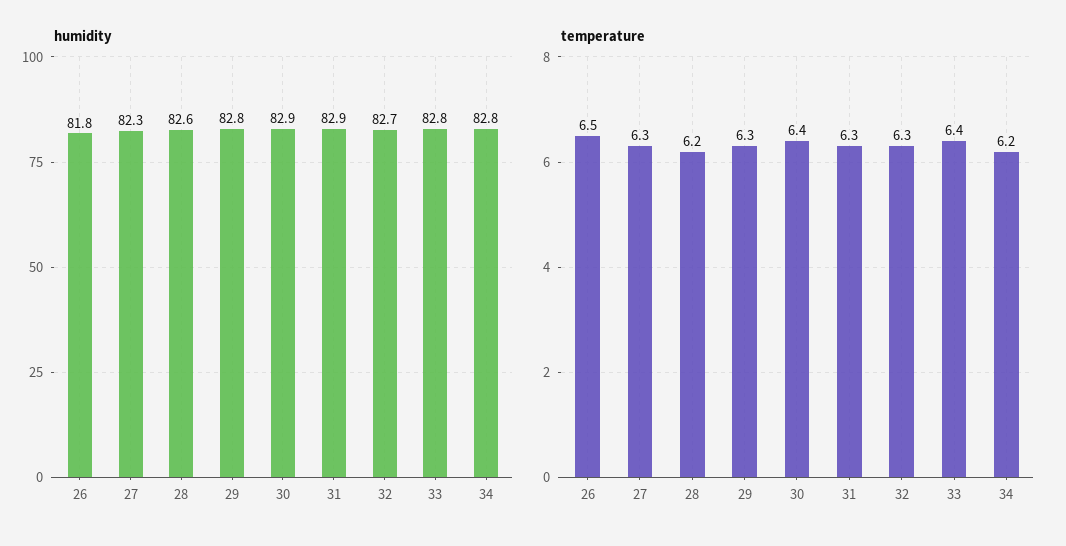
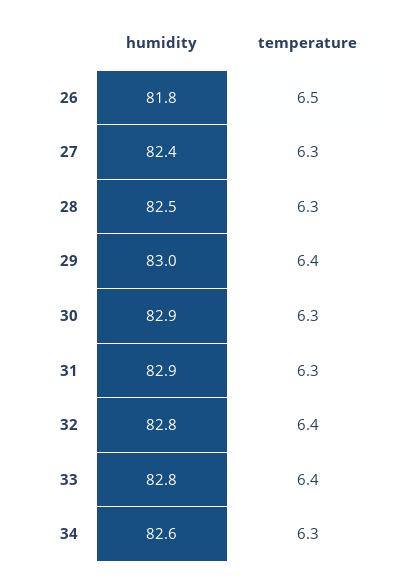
  {
    "humidity": {
      "26": 81.8,
-     "27": 82.3,
+     "27": 82.4,
-     "28": 82.6,
+     "28": 82.5,
-     "29": 82.8,
+     "29": 83,
      "30": 82.9,
      "31": 82.9,
-     "32": 82.7,
+     "32": 82.8,
      "33": 82.8,
-     "34": 82.8
+     "34": 82.6
    },
    "temperature": {
      "26": 6.5,
      "27": 6.3,
-     "28": 6.2,
+     "28": 6.3,
-     "29": 6.3,
+     "29": 6.4,
-     "30": 6.4,
+     "30": 6.3,
      "31": 6.3,
-     "32": 6.3,
+     "32": 6.4,
      "33": 6.4,
-     "34": 6.2
+     "34": 6.3
    }
  }

